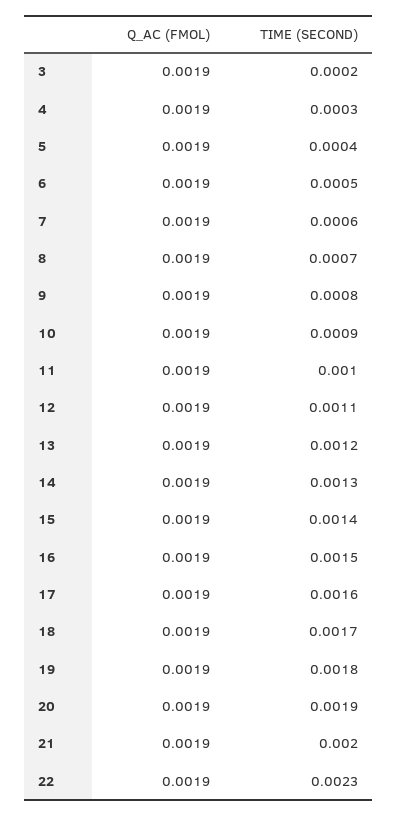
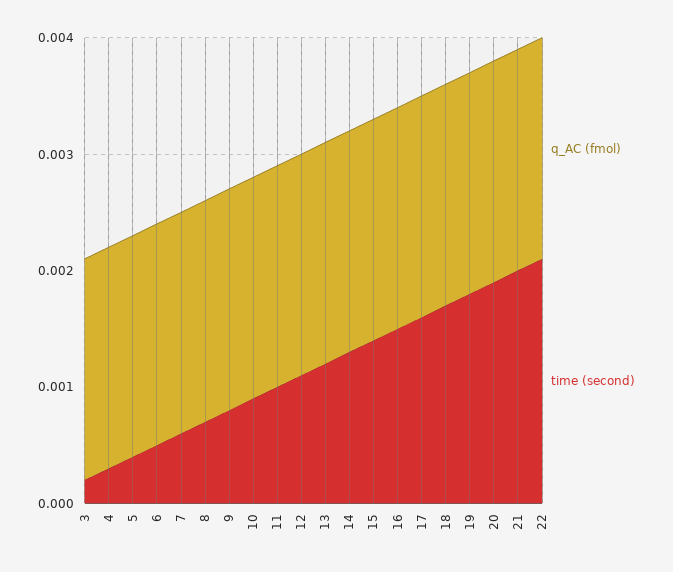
  {
    "Q_AC (FMOL)": {
      "3": 0.0019,
      "4": 0.0019,
      "5": 0.0019,
      "6": 0.0019,
      "7": 0.0019,
      "8": 0.0019,
      "9": 0.0019,
      "10": 0.0019,
      "11": 0.0019,
      "12": 0.0019,
      "13": 0.0019,
      "14": 0.0019,
      "15": 0.0019,
      "16": 0.0019,
      "17": 0.0019,
      "18": 0.0019,
      "19": 0.0019,
      "20": 0.0019,
      "21": 0.0019,
      "22": 0.0019
    },
    "TIME (SECOND)": {
      "3": 0.0002,
      "4": 0.0003,
      "5": 0.0004,
      "6": 0.0005,
      "7": 0.0006,
      "8": 0.0007,
      "9": 0.0008,
      "10": 0.0009,
      "11": 0.001,
      "12": 0.0011,
      "13": 0.0012,
      "14": 0.0013,
      "15": 0.0014,
      "16": 0.0015,
      "17": 0.0016,
      "18": 0.0017,
      "19": 0.0018,
      "20": 0.0019,
      "21": 0.002,
-     "22": 0.0023
+     "22": 0.0021
    }
  }

